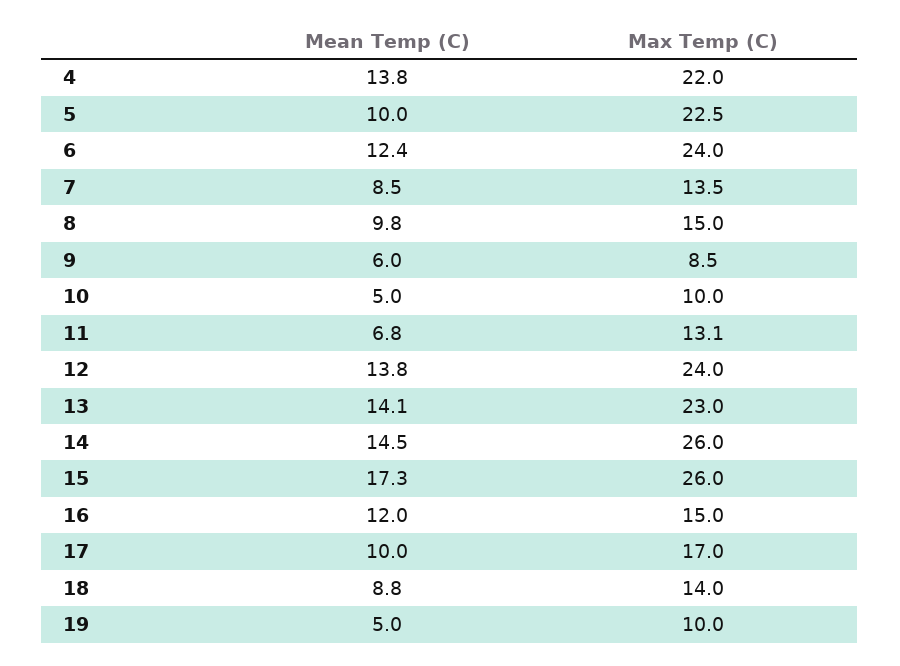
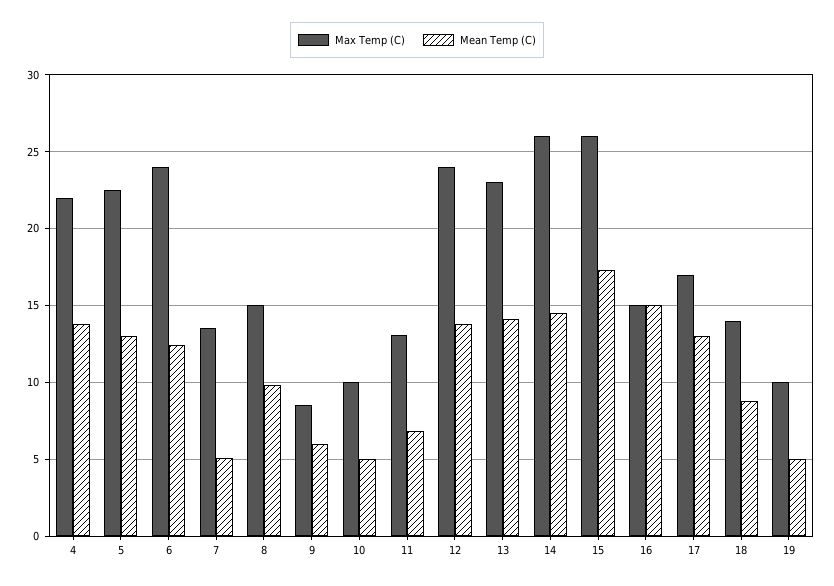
  {
    "Mean Temp (C)": {
      "4": 13.8,
-     "5": 10,
+     "5": 13,
      "6": 12.4,
-     "7": 8.5,
+     "7": 5,
      "8": 9.8,
      "9": 6,
      "10": 5,
      "11": 6.8,
      "12": 13.8,
      "13": 14.1,
      "14": 14.5,
      "15": 17.3,
-     "16": 12,
+     "16": 15,
-     "17": 10,
+     "17": 13,
      "18": 8.8,
      "19": 5
    },
    "Max Temp (C)": {
      "4": 22,
      "5": 22.5,
      "6": 24,
      "7": 13.5,
      "8": 15,
      "9": 8.5,
      "10": 10,
      "11": 13.1,
      "12": 24,
      "13": 23,
      "14": 26,
      "15": 26,
      "16": 15,
      "17": 17,
      "18": 14,
      "19": 10
    }
  }

